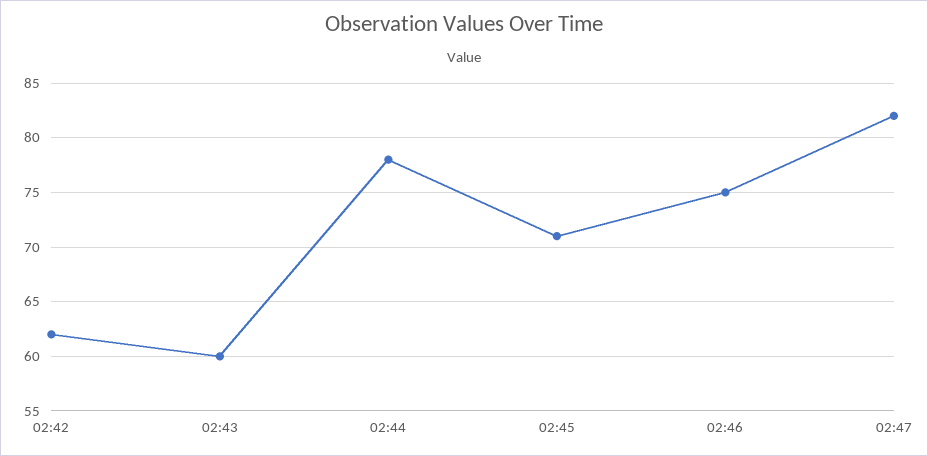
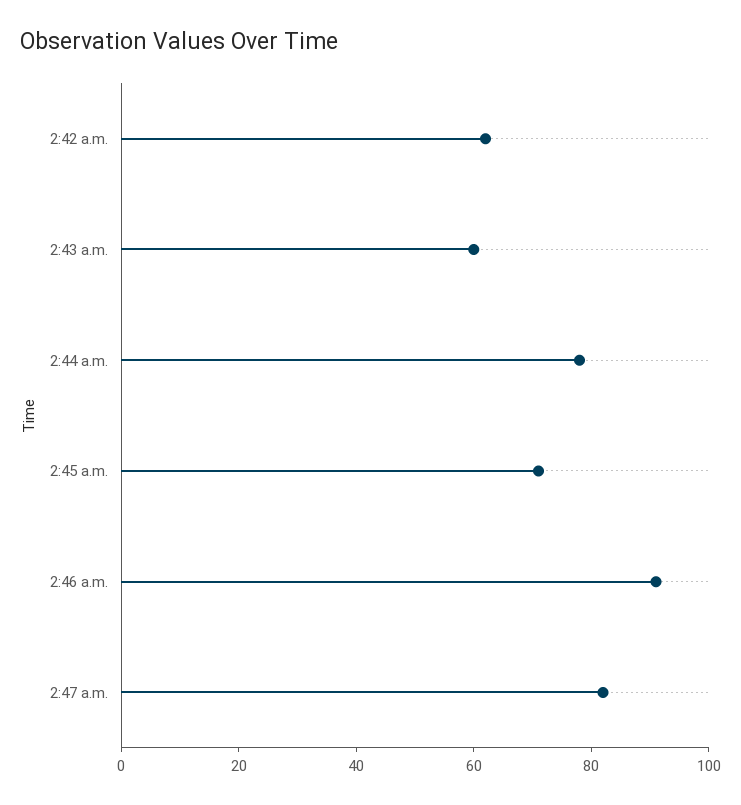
  {
    "02:42": 62,
    "02:43": 60,
    "02:44": 78,
    "02:45": 71,
-   "02:46": 75,
+   "02:46": 90,
    "02:47": 82
  }

